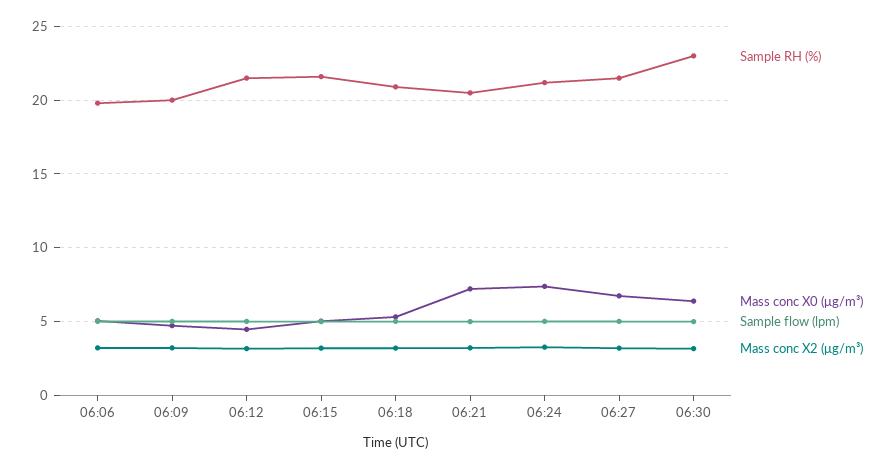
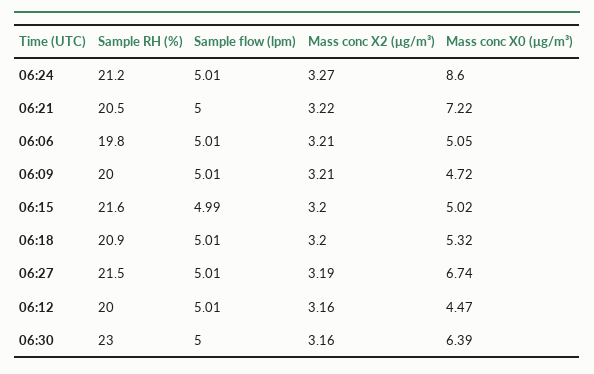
  {
    "Sample RH (%)": {
      "06:06": 19.8,
      "06:09": 20,
-     "06:12": 21.5,
+     "06:12": 20,
      "06:15": 21.6,
      "06:18": 20.9,
      "06:21": 20.5,
      "06:24": 21.2,
      "06:27": 21.5,
      "06:30": 23
    },
    "Mass conc X0 (μg/m³)": {
      "06:06": 5.05,
      "06:09": 4.72,
      "06:12": 4.47,
      "06:15": 5.02,
      "06:18": 5.32,
      "06:21": 7.22,
-     "06:24": 7.5,
+     "06:24": 8.6,
      "06:27": 6.74,
      "06:30": 6.39
    },
    "Sample flow (lpm)": {
      "06:06": 5.01,
      "06:09": 5.01,
      "06:12": 5.01,
      "06:15": 4.99,
      "06:18": 5.01,
      "06:21": 5,
      "06:24": 5.01,
      "06:27": 5.01,
      "06:30": 5
    },
    "Mass conc X2 (μg/m³)": {
      "06:06": 3.21,
      "06:09": 3.21,
      "06:12": 3.16,
      "06:15": 3.2,
      "06:18": 3.2,
      "06:21": 3.22,
      "06:24": 3.27,
      "06:27": 3.19,
      "06:30": 3.16
    }
  }

